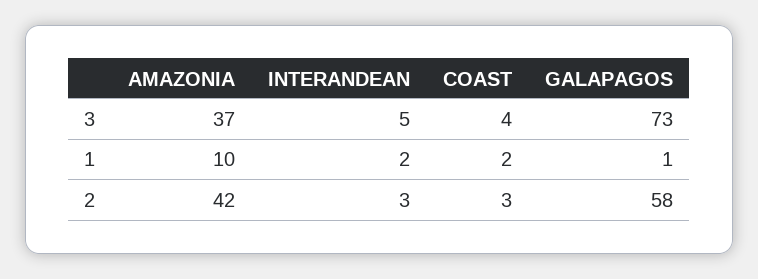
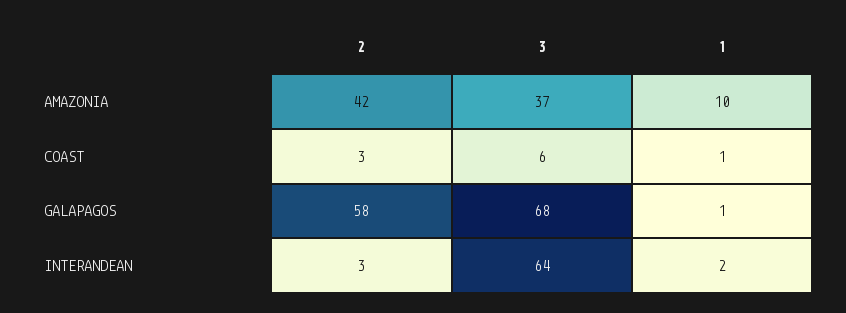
  {
    "AMAZONIA": {
      "3": 37,
      "1": 10,
      "2": 42
    },
    "INTERANDEAN": {
-     "3": 5,
+     "3": 64,
      "1": 2,
      "2": 3
    },
    "COAST": {
-     "3": 4,
+     "3": 6,
-     "1": 2,
+     "1": 1,
      "2": 3
    },
    "GALAPAGOS": {
-     "3": 73,
+     "3": 68,
      "1": 1,
      "2": 58
    }
  }

